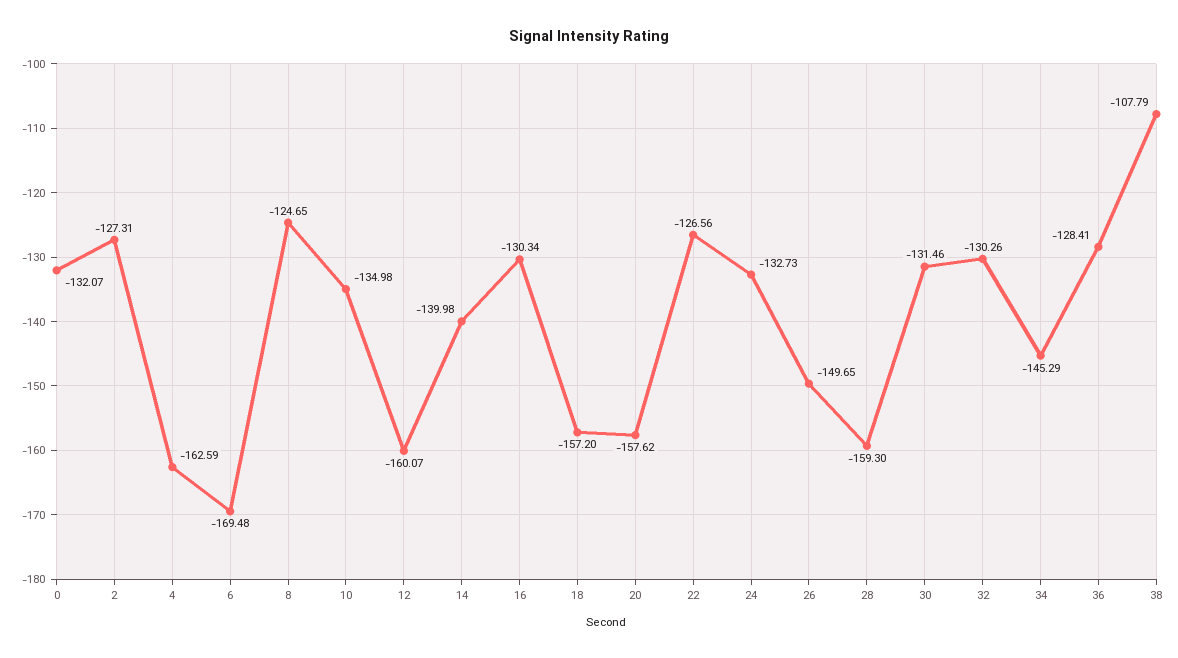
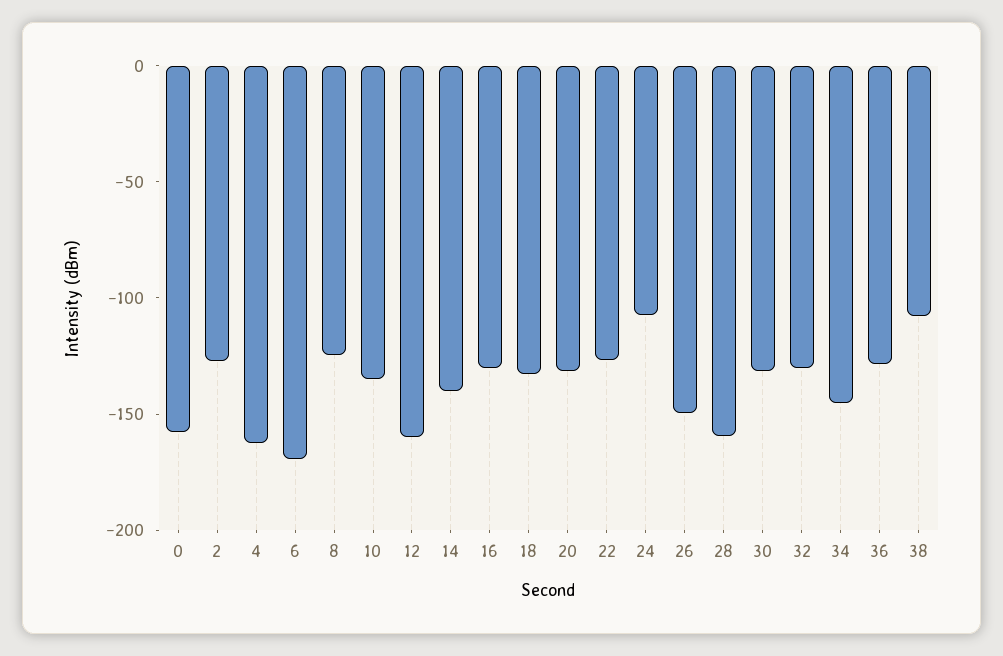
  {
-   "0": -132.07,
+   "0": -160,
    "2": -127.31,
    "4": -162.59,
    "6": -169.48,
    "8": -124.65,
    "10": -134.98,
    "12": -160.07,
    "14": -139.98,
    "16": -130.34,
-   "18": -157.2,
+   "18": -130,
-   "20": -157.62,
+   "20": -130,
    "22": -126.56,
-   "24": -132.73,
+   "24": -110,
    "26": -149.65,
    "28": -159.3,
    "30": -131.46,
    "32": -130.26,
    "34": -145.29,
    "36": -128.41,
    "38": -107.79
  }

